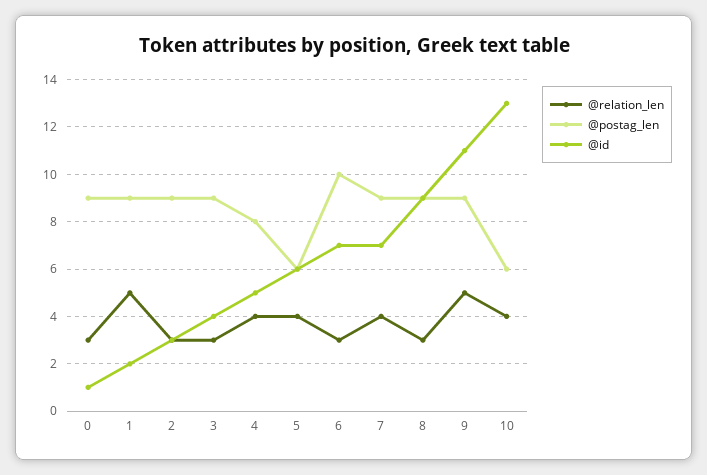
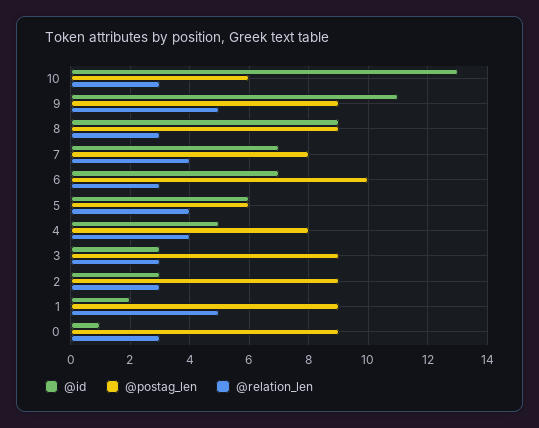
  {
    "@relation_len": {
      "0": 3,
      "1": 5,
      "2": 3,
      "3": 3,
      "4": 4,
      "5": 4,
      "6": 3,
      "7": 4,
      "8": 3,
      "9": 5,
-     "10": 4
+     "10": 3
    },
    "@postag_len": {
      "0": 9,
      "1": 9,
      "2": 9,
      "3": 9,
      "4": 8,
      "5": 6,
      "6": 10,
-     "7": 9,
+     "7": 8,
      "8": 9,
      "9": 9,
      "10": 6
    },
    "@id": {
      "0": 1,
      "1": 2,
      "2": 3,
-     "3": 4,
+     "3": 3,
      "4": 5,
      "5": 6,
      "6": 7,
      "7": 7,
      "8": 9,
      "9": 11,
      "10": 13
    }
  }

